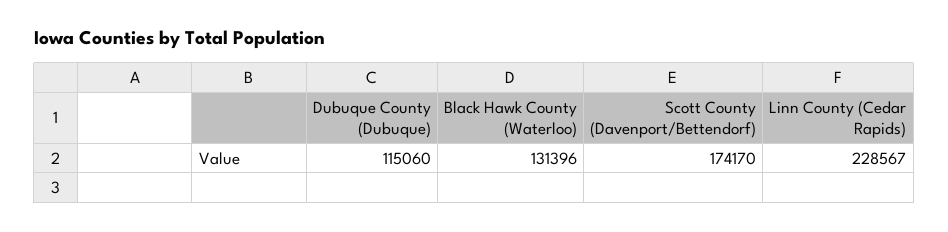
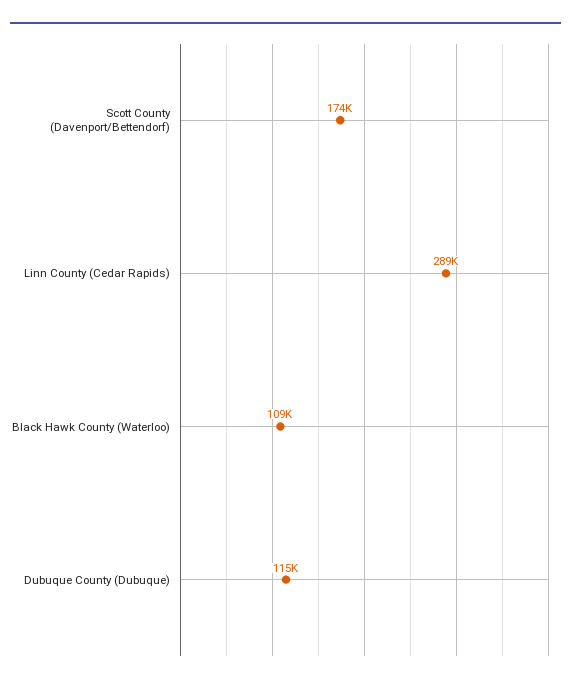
  {
    "Dubuque County (Dubuque)": 115060,
-   "Black Hawk County (Waterloo)": 131396,
+   "Black Hawk County (Waterloo)": 109000,
    "Scott County (Davenport/Bettendorf)": 174170,
-   "Linn County (Cedar Rapids)": 228567
+   "Linn County (Cedar Rapids)": 289000
  }

